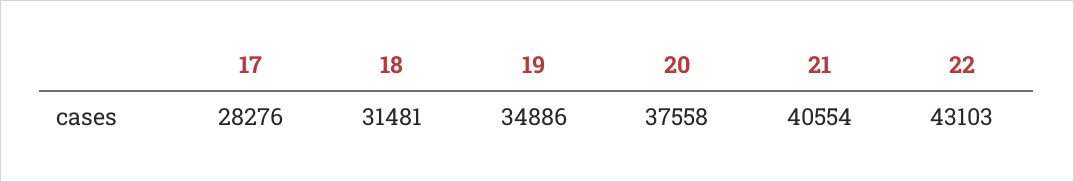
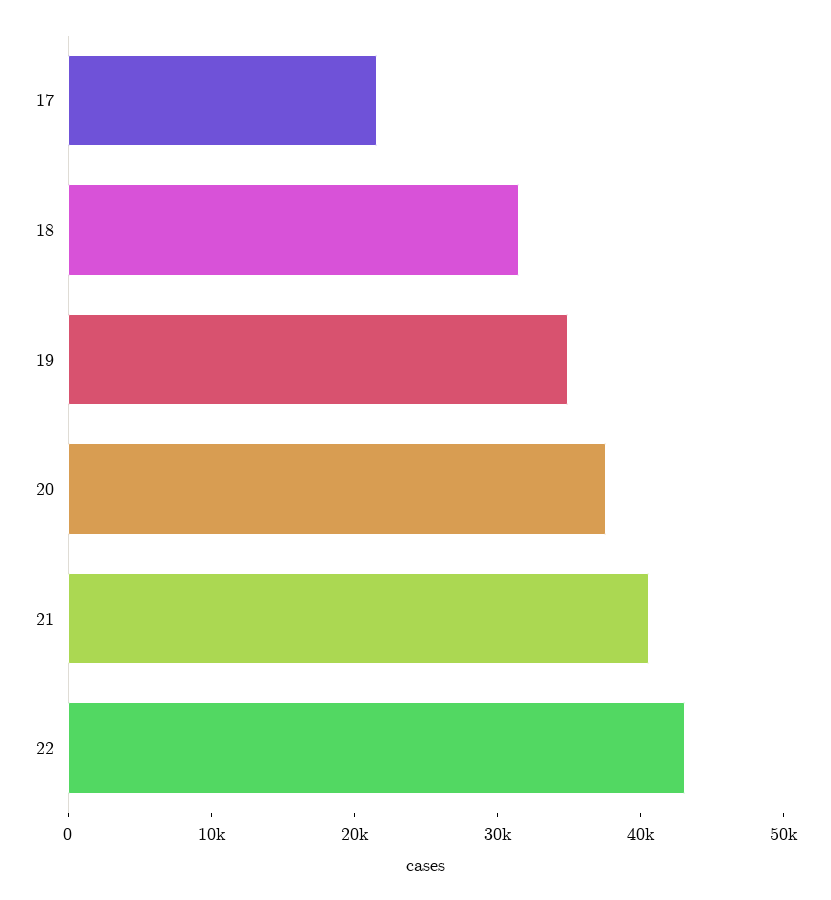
  {
-   "17": 28276,
+   "17": 22000,
    "18": 31481,
    "19": 34886,
    "20": 37558,
    "21": 40554,
    "22": 43103
  }

